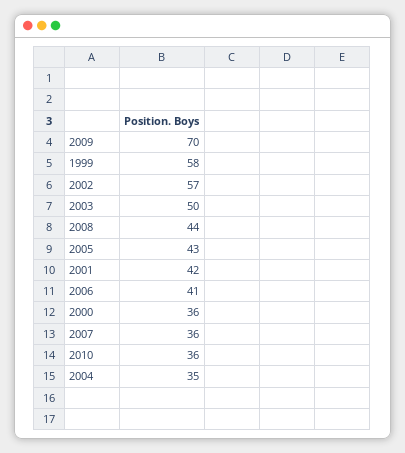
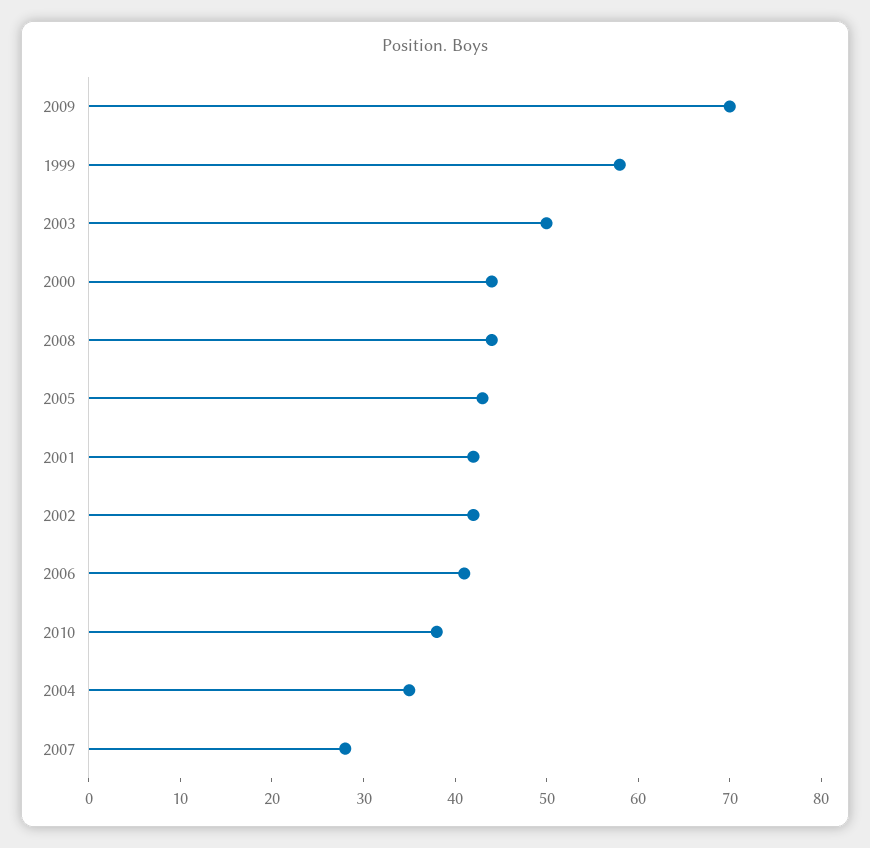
  {
    "2009": 70,
    "1999": 58,
-   "2002": 57,
+   "2002": 42,
    "2003": 50,
    "2008": 44,
    "2005": 43,
    "2001": 42,
    "2006": 41,
-   "2000": 36,
+   "2000": 44,
-   "2007": 36,
+   "2007": 28,
-   "2010": 36,
+   "2010": 38,
    "2004": 35
  }

